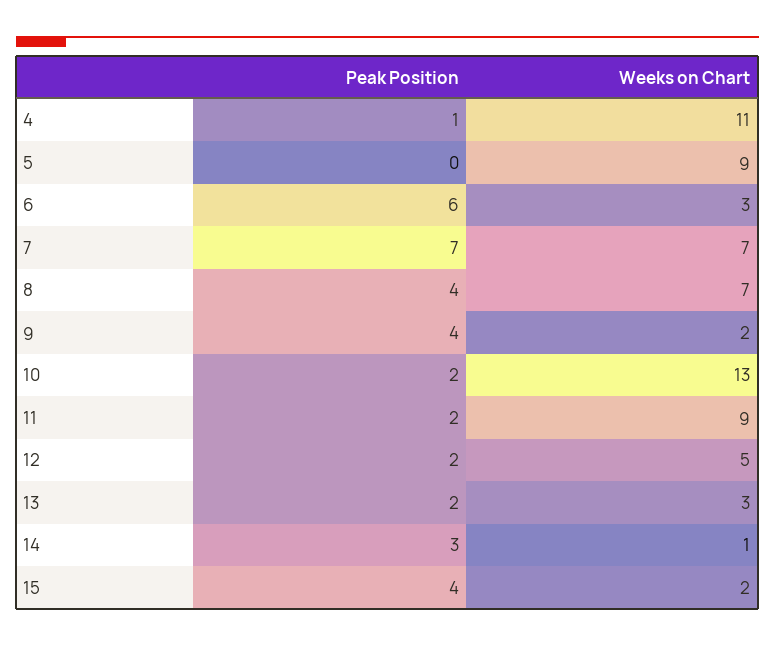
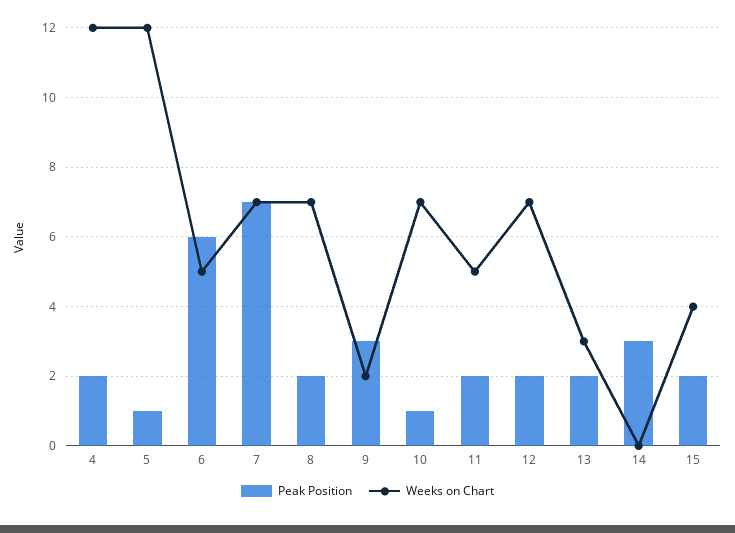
  {
    "Peak Position": {
-     "4": 1,
+     "4": 2,
-     "5": 0,
+     "5": 1,
      "6": 6,
      "7": 7,
-     "8": 4,
+     "8": 2,
-     "9": 4,
+     "9": 3,
-     "10": 2,
+     "10": 1,
      "11": 2,
      "12": 2,
      "13": 2,
      "14": 3,
-     "15": 4
+     "15": 2
    },
    "Weeks on Chart": {
-     "4": 11,
+     "4": 12,
-     "5": 9,
+     "5": 12,
-     "6": 3,
+     "6": 5,
      "7": 7,
      "8": 7,
      "9": 2,
-     "10": 13,
+     "10": 7,
-     "11": 9,
+     "11": 5,
-     "12": 5,
+     "12": 7,
      "13": 3,
-     "14": 1,
+     "14": 0,
-     "15": 2
+     "15": 4
    }
  }

